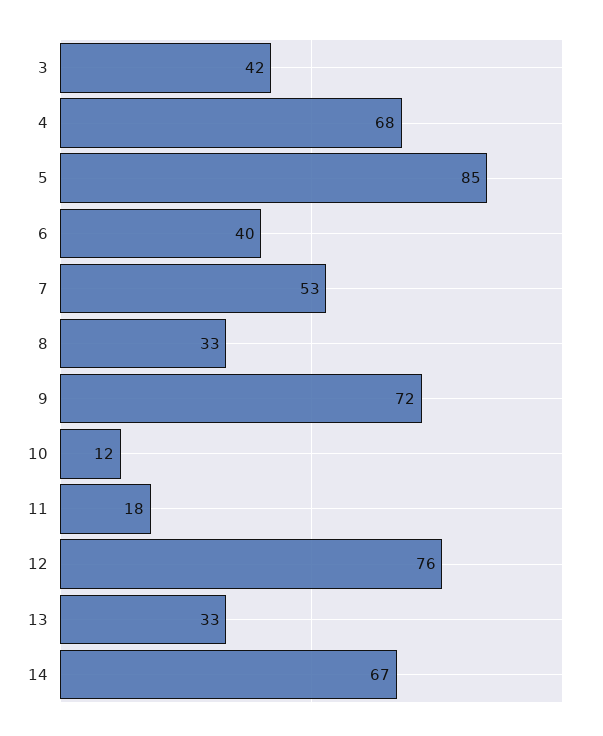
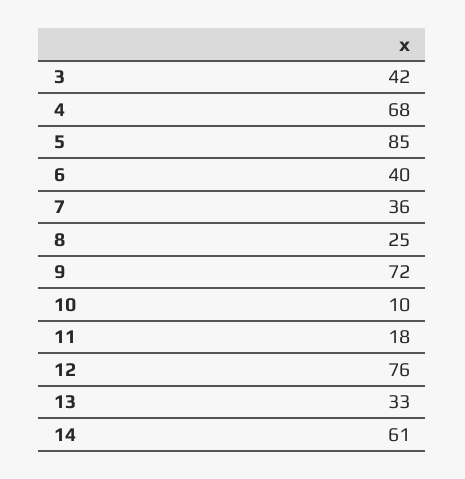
  {
    "3": 42,
    "4": 68,
    "5": 85,
    "6": 40,
-   "7": 53,
+   "7": 36,
-   "8": 33,
+   "8": 25,
    "9": 72,
-   "10": 12,
+   "10": 10,
    "11": 18,
    "12": 76,
    "13": 33,
-   "14": 67
+   "14": 61
  }

